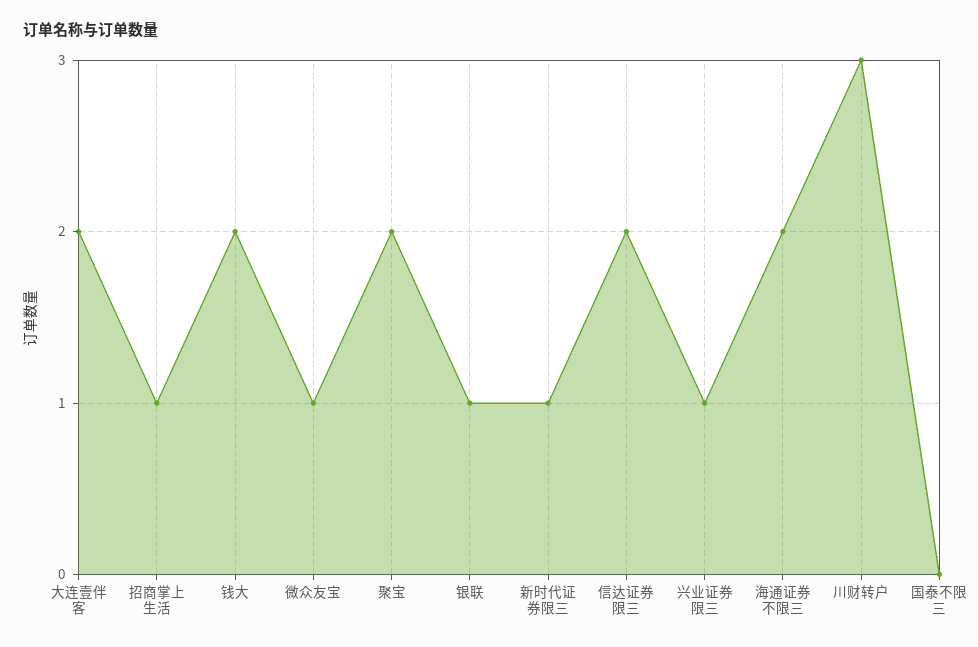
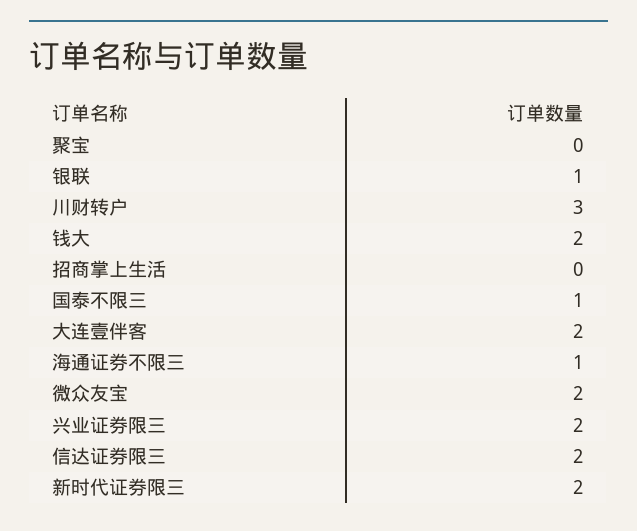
  {
    "大连壹伴客": 2,
-   "招商掌上生活": 1,
+   "招商掌上生活": 0,
    "钱大": 2,
-   "微众友宝": 1,
+   "微众友宝": 2,
-   "聚宝": 2,
+   "聚宝": 0,
    "银联": 1,
-   "新时代证券限三": 1,
+   "新时代证券限三": 2,
    "信达证券限三": 2,
-   "兴业证券限三": 1,
+   "兴业证券限三": 2,
-   "海通证券不限三": 2,
+   "海通证券不限三": 1,
    "川财转户": 3,
-   "国泰不限三": 0
+   "国泰不限三": 1
  }

